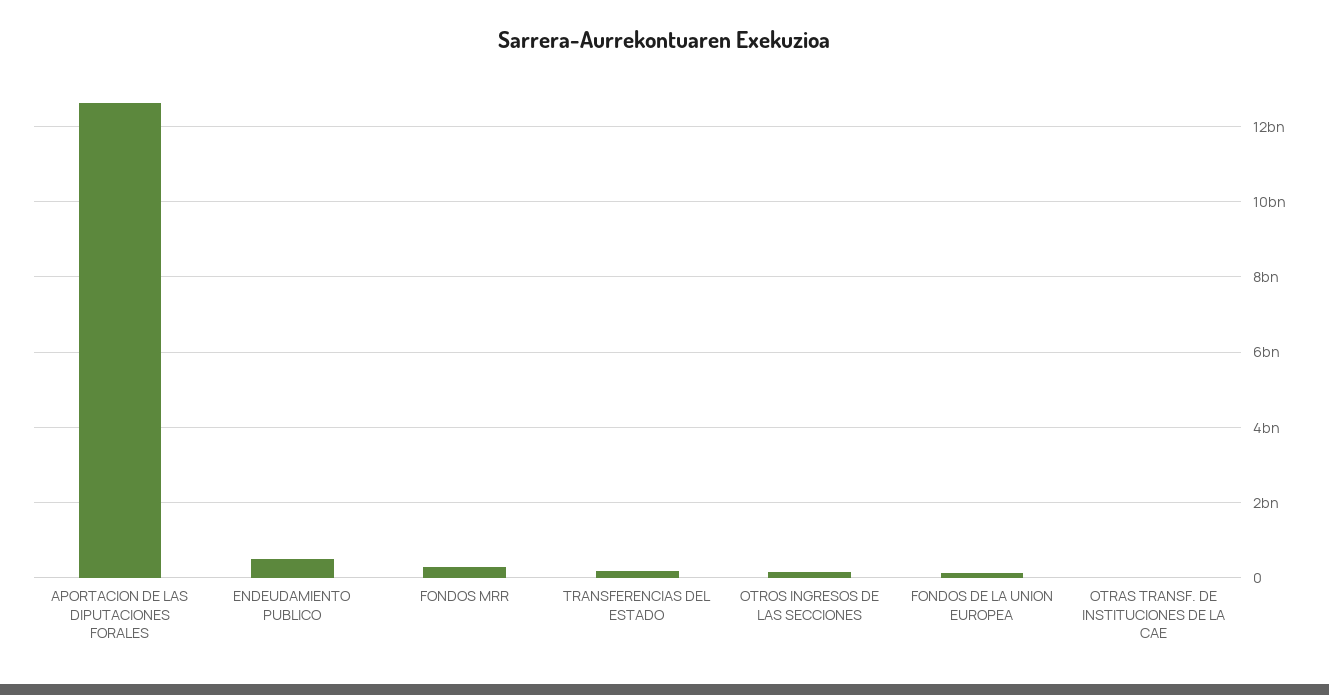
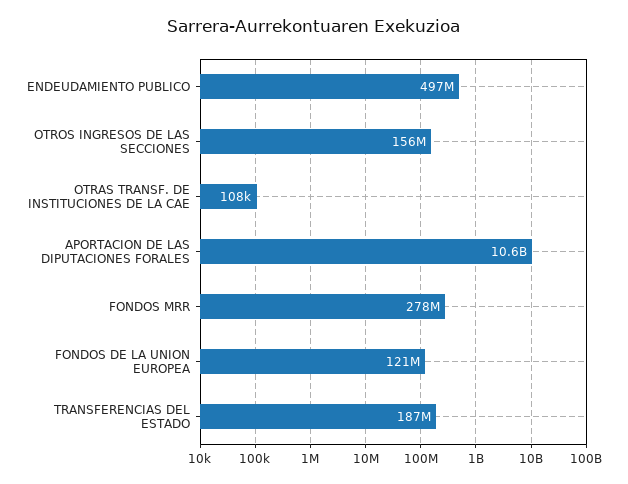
  {
-   "APORTACION DE LAS DIPUTACIONES FORALES": 12600000000,
+   "APORTACION DE LAS DIPUTACIONES FORALES": 10600000000,
    "ENDEUDAMIENTO PUBLICO": 497000000,
    "FONDOS MRR": 278000000,
    "TRANSFERENCIAS DEL ESTADO": 187000000,
    "OTROS INGRESOS DE LAS SECCIONES": 156000000,
    "FONDOS DE LA UNION EUROPEA": 121000000,
    "OTRAS TRANSF. DE INSTITUCIONES DE LA CAE": 108000
  }

